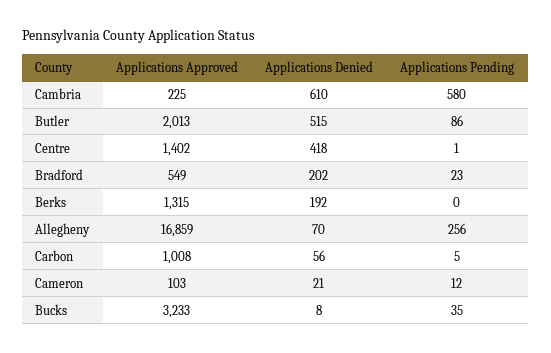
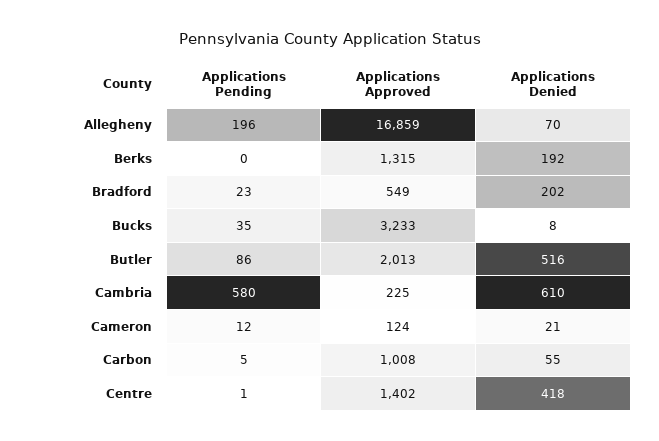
  {
    "Applications Approved": {
      "Cambria": 225,
      "Butler": 2013,
      "Centre": 1402,
      "Bradford": 549,
      "Berks": 1315,
      "Allegheny": 16859,
      "Carbon": 1008,
-     "Cameron": 103,
+     "Cameron": 124,
      "Bucks": 3233
    },
    "Applications Denied": {
      "Cambria": 610,
-     "Butler": 515,
+     "Butler": 516,
      "Centre": 418,
      "Bradford": 202,
      "Berks": 192,
      "Allegheny": 70,
-     "Carbon": 56,
+     "Carbon": 55,
      "Cameron": 21,
      "Bucks": 8
    },
    "Applications Pending": {
      "Cambria": 580,
      "Butler": 86,
      "Centre": 1,
      "Bradford": 23,
      "Berks": 0,
-     "Allegheny": 256,
+     "Allegheny": 196,
      "Carbon": 5,
      "Cameron": 12,
      "Bucks": 35
    }
  }

